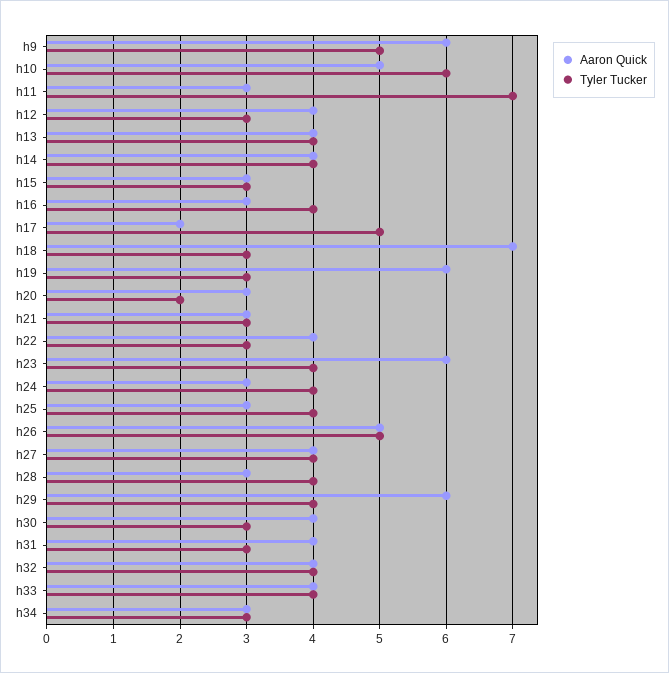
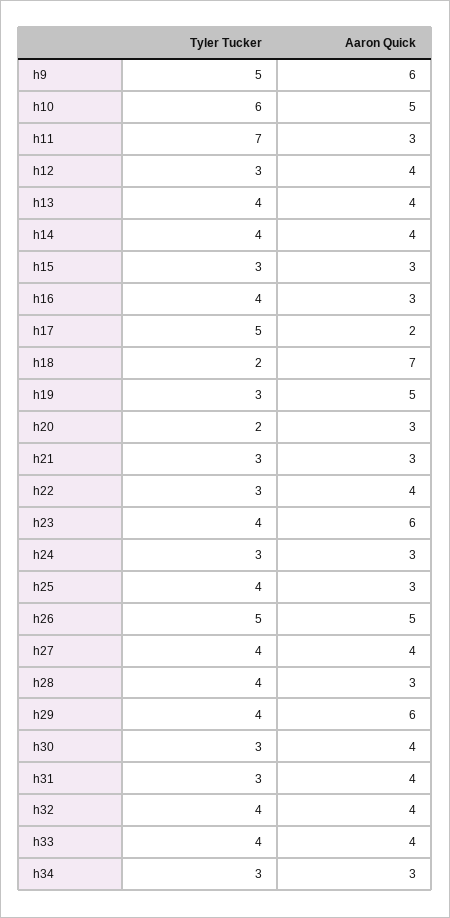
  {
    "Aaron Quick": {
      "h9": 6,
      "h10": 5,
      "h11": 3,
      "h12": 4,
      "h13": 4,
      "h14": 4,
      "h15": 3,
      "h16": 3,
      "h17": 2,
      "h18": 7,
-     "h19": 6,
+     "h19": 5,
      "h20": 3,
      "h21": 3,
      "h22": 4,
      "h23": 6,
      "h24": 3,
      "h25": 3,
      "h26": 5,
      "h27": 4,
      "h28": 3,
      "h29": 6,
      "h30": 4,
      "h31": 4,
      "h32": 4,
      "h33": 4,
      "h34": 3
    },
    "Tyler Tucker": {
      "h9": 5,
      "h10": 6,
      "h11": 7,
      "h12": 3,
      "h13": 4,
      "h14": 4,
      "h15": 3,
      "h16": 4,
      "h17": 5,
-     "h18": 3,
+     "h18": 2,
      "h19": 3,
      "h20": 2,
      "h21": 3,
      "h22": 3,
      "h23": 4,
-     "h24": 4,
+     "h24": 3,
      "h25": 4,
      "h26": 5,
      "h27": 4,
      "h28": 4,
      "h29": 4,
      "h30": 3,
      "h31": 3,
      "h32": 4,
      "h33": 4,
      "h34": 3
    }
  }

